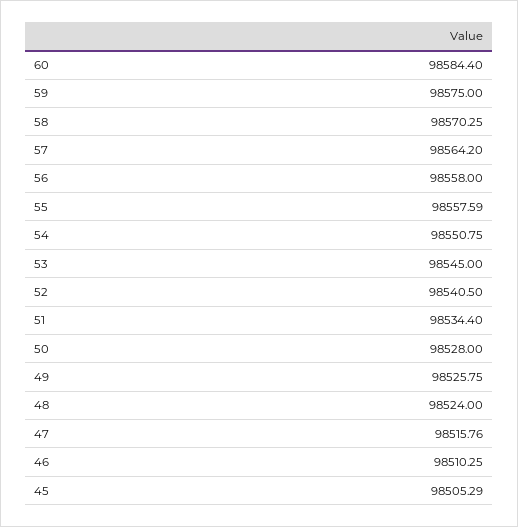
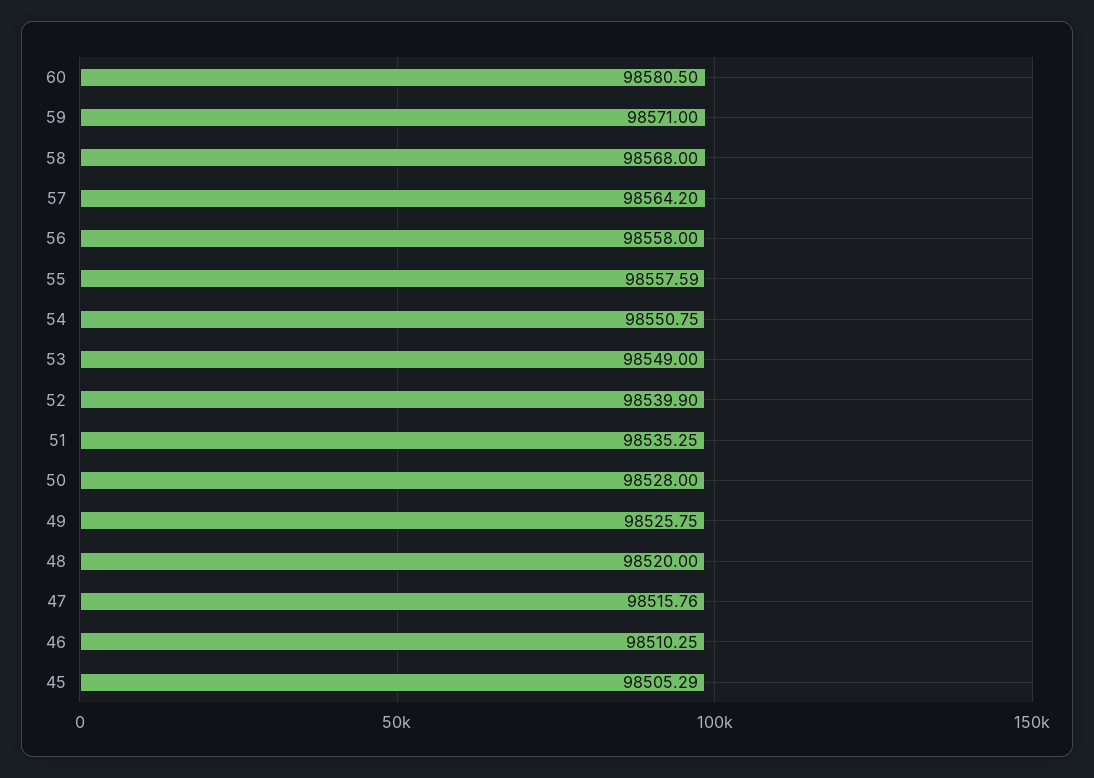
  {
-   "60": 98584.4,
+   "60": 98580.5,
-   "59": 98575,
+   "59": 98571,
-   "58": 98570.25,
+   "58": 98568,
    "57": 98564.2,
    "56": 98558,
    "55": 98557.59,
    "54": 98550.75,
-   "53": 98545,
+   "53": 98549,
-   "52": 98540.5,
+   "52": 98539.9,
-   "51": 98534.4,
+   "51": 98535.25,
    "50": 98528,
    "49": 98525.75,
-   "48": 98524,
+   "48": 98520,
    "47": 98515.76,
    "46": 98510.25,
    "45": 98505.29
  }

